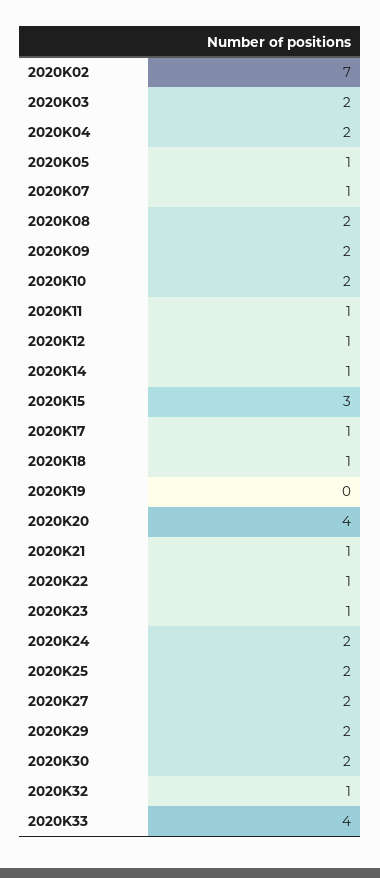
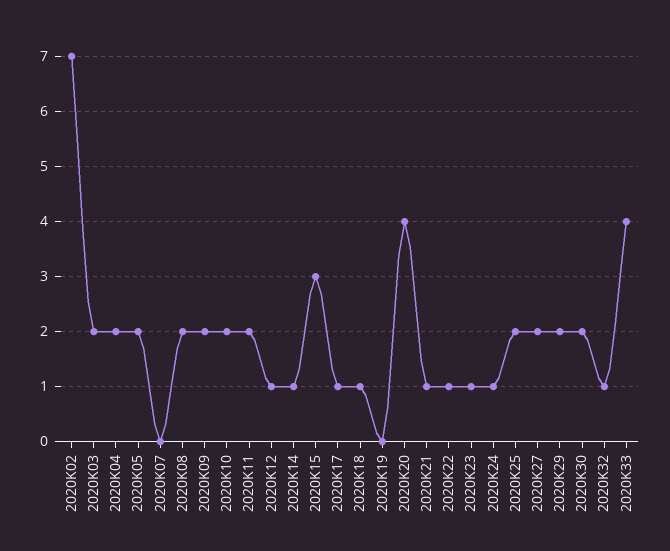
  {
    "2020K02": 7,
    "2020K03": 2,
    "2020K04": 2,
-   "2020K05": 1,
+   "2020K05": 2,
-   "2020K07": 1,
+   "2020K07": 0,
    "2020K08": 2,
    "2020K09": 2,
    "2020K10": 2,
-   "2020K11": 1,
+   "2020K11": 2,
    "2020K12": 1,
    "2020K14": 1,
    "2020K15": 3,
    "2020K17": 1,
    "2020K18": 1,
    "2020K19": 0,
    "2020K20": 4,
    "2020K21": 1,
    "2020K22": 1,
    "2020K23": 1,
-   "2020K24": 2,
+   "2020K24": 1,
    "2020K25": 2,
    "2020K27": 2,
    "2020K29": 2,
    "2020K30": 2,
    "2020K32": 1,
    "2020K33": 4
  }

